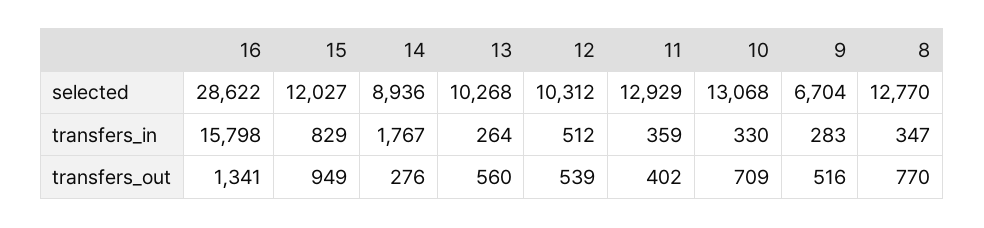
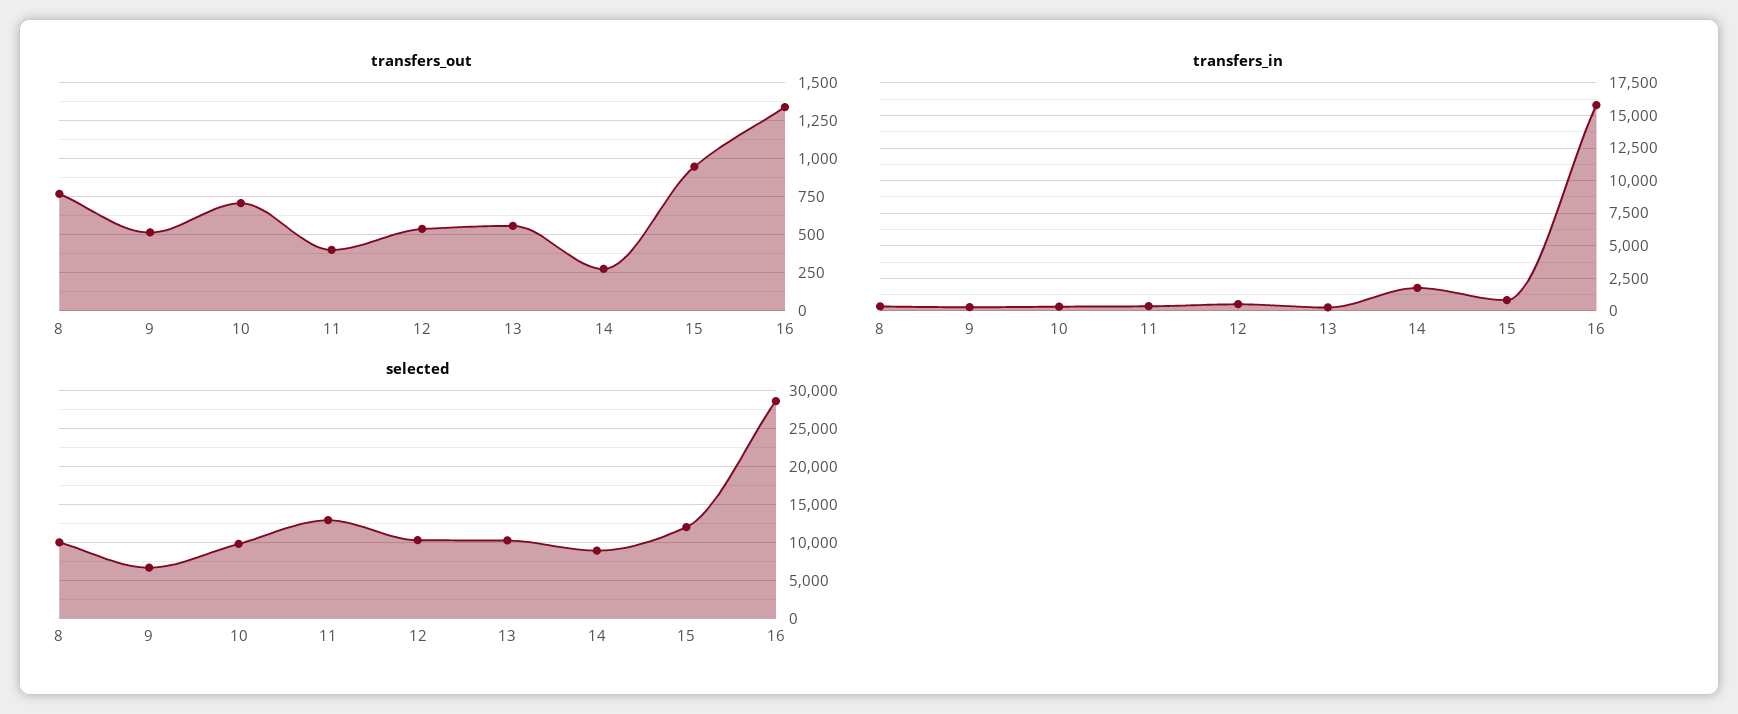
  {
    "selected": {
      "16": 28622,
      "15": 12027,
      "14": 8936,
      "13": 10268,
      "12": 10312,
      "11": 12929,
-     "10": 13068,
+     "10": 10000,
      "9": 6704,
-     "8": 12770
+     "8": 10000
    },
    "transfers_in": {
      "16": 15798,
      "15": 829,
      "14": 1767,
      "13": 264,
      "12": 512,
      "11": 359,
      "10": 330,
      "9": 283,
      "8": 347
    },
    "transfers_out": {
      "16": 1341,
      "15": 949,
      "14": 276,
      "13": 560,
      "12": 539,
      "11": 402,
      "10": 709,
      "9": 516,
      "8": 770
    }
  }

